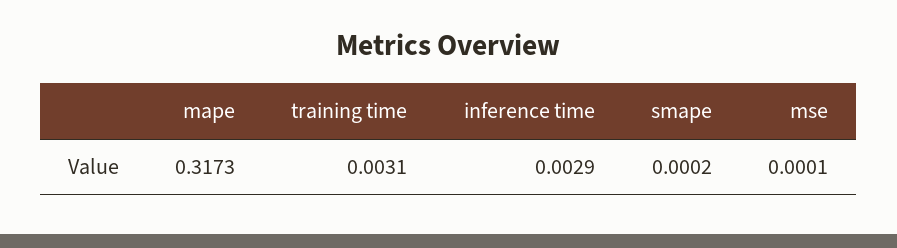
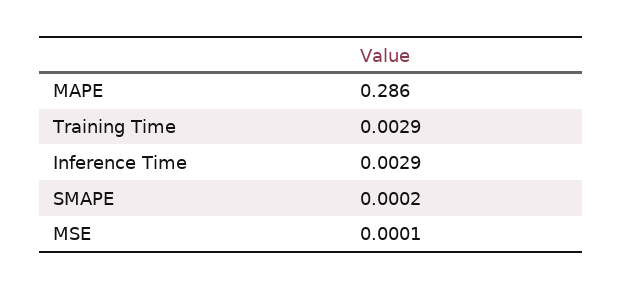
  {
-   "mape": 0.3173,
+   "mape": 0.286,
-   "training time": 0.0031,
+   "training time": 0.0029,
    "inference time": 0.0029,
    "smape": 0.0002,
    "mse": 0.0001
  }

